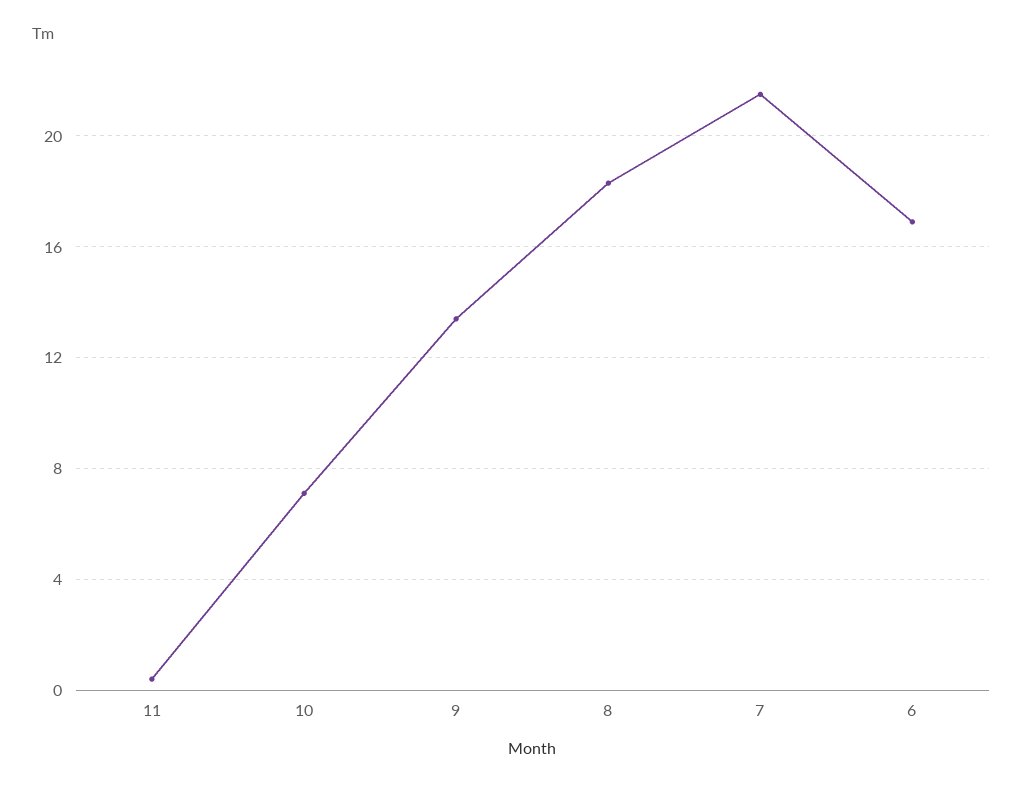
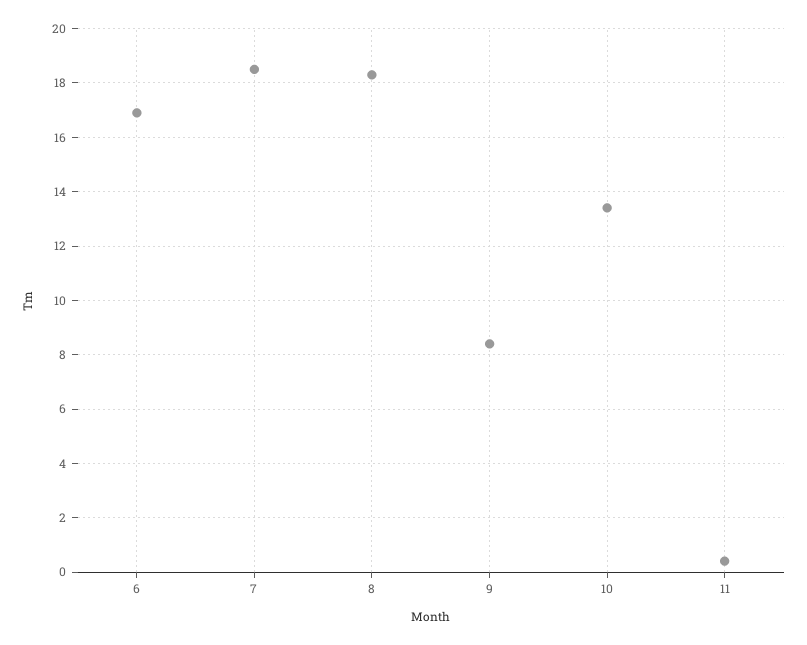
  {
    "11": 0.5,
-   "10": 7,
+   "10": 13.5,
-   "9": 13.5,
+   "9": 8.5,
    "8": 18.5,
-   "7": 21.5,
+   "7": 18.5,
    "6": 17
  }

